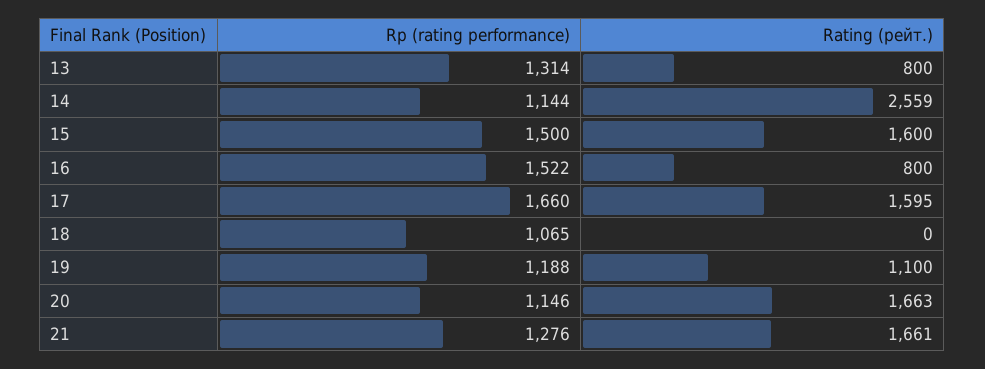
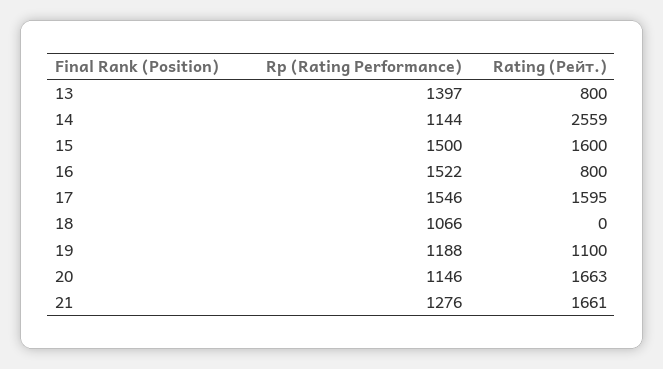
  {
    "Rp (rating performance)": {
-     "13": 1314,
+     "13": 1397,
      "14": 1144,
      "15": 1500,
      "16": 1522,
-     "17": 1660,
+     "17": 1546,
-     "18": 1065,
+     "18": 1066,
      "19": 1188,
      "20": 1146,
      "21": 1276
    },
    "Rating (рейт.)": {
      "13": 800,
      "14": 2559,
      "15": 1600,
      "16": 800,
      "17": 1595,
      "18": 0,
      "19": 1100,
      "20": 1663,
      "21": 1661
    }
  }

